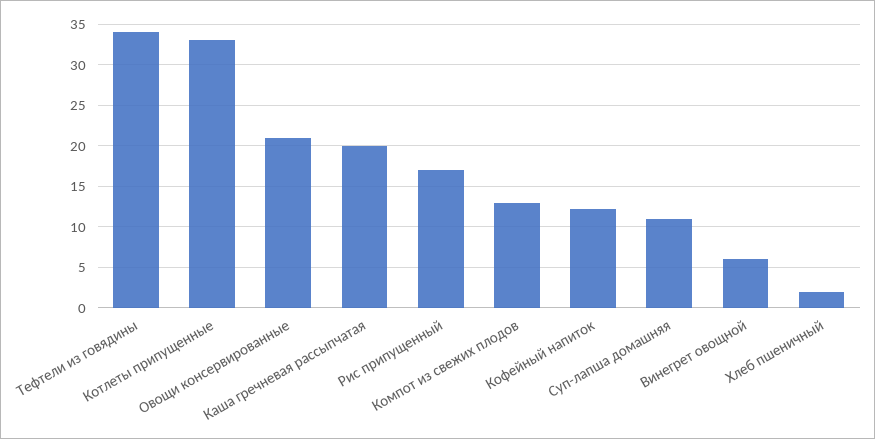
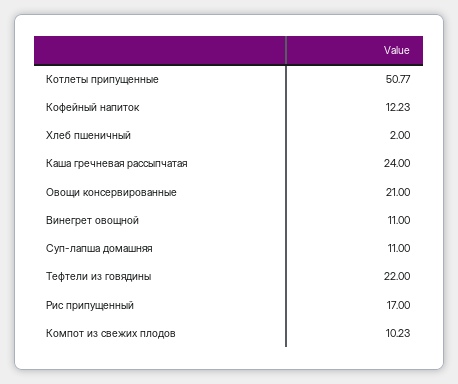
  {
-   "Тефтели из говядины": 34,
+   "Тефтели из говядины": 22,
-   "Котлеты припущенные": 33,
+   "Котлеты припущенные": 50.77,
    "Овощи консервированные": 21,
-   "Каша гречневая рассыпчатая": 20,
+   "Каша гречневая рассыпчатая": 24,
    "Рис припущенный": 17,
-   "Компот из свежих плодов": 13,
+   "Компот из свежих плодов": 10.23,
    "Кофейный напиток": 12.23,
    "Суп-лапша домашняя": 11,
-   "Винегрет овощной": 6,
+   "Винегрет овощной": 11,
    "Хлеб пшеничный": 2
  }

